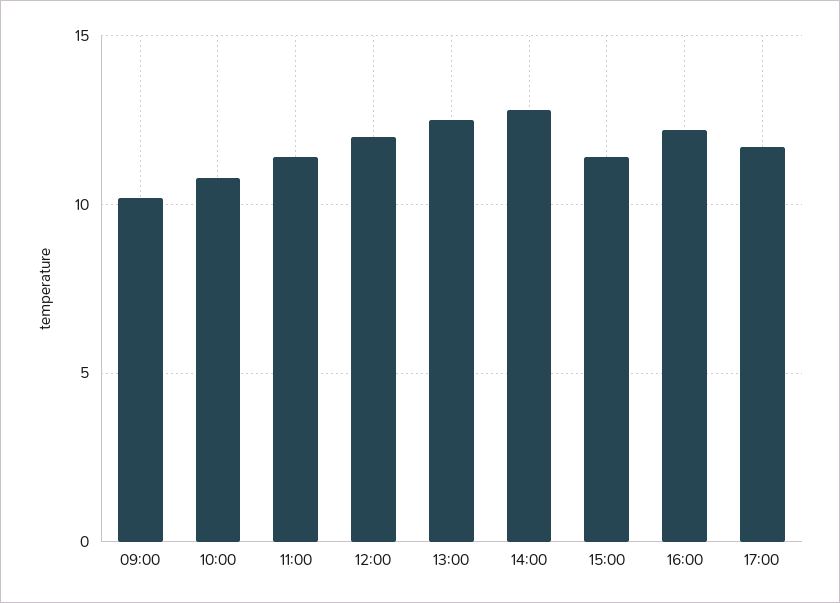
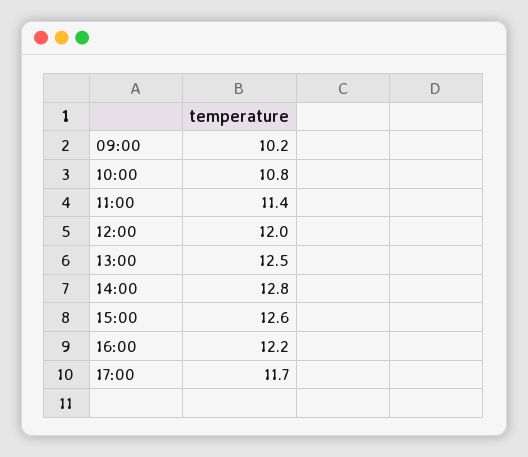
  {
    "09:00": 10.2,
    "10:00": 10.8,
    "11:00": 11.4,
    "12:00": 12,
    "13:00": 12.5,
    "14:00": 12.8,
-   "15:00": 11.5,
+   "15:00": 12.6,
    "16:00": 12.2,
    "17:00": 11.7
  }

